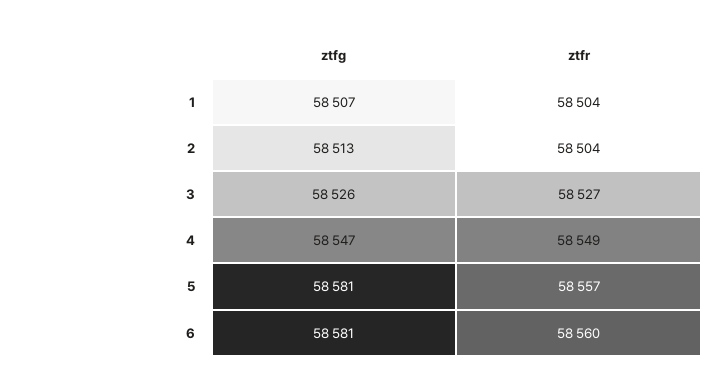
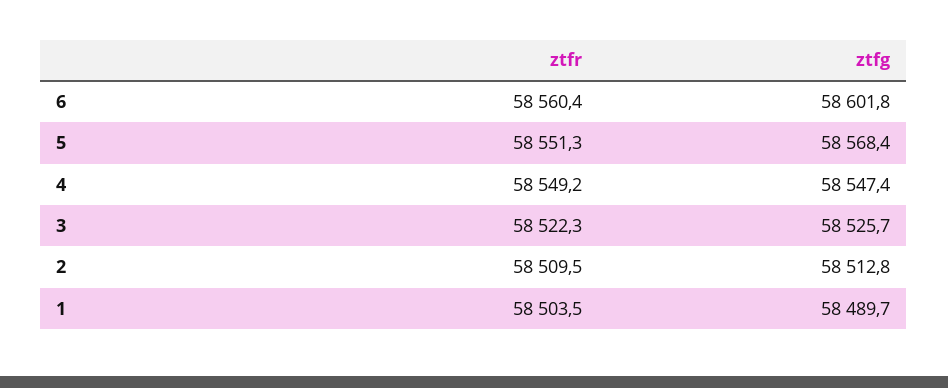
  {
    "ztfg": {
-     "1": 58507,
+     "1": 58489.7,
      "2": 58512.8,
      "3": 58525.7,
      "4": 58547.4,
-     "5": 58581,
+     "5": 58568.4,
-     "6": 58581
+     "6": 58601.8
    },
    "ztfr": {
      "1": 58503.5,
-     "2": 58504,
+     "2": 58509.5,
-     "3": 58527,
+     "3": 58522.3,
      "4": 58549.2,
-     "5": 58557,
+     "5": 58551.3,
      "6": 58560.4
    }
  }

